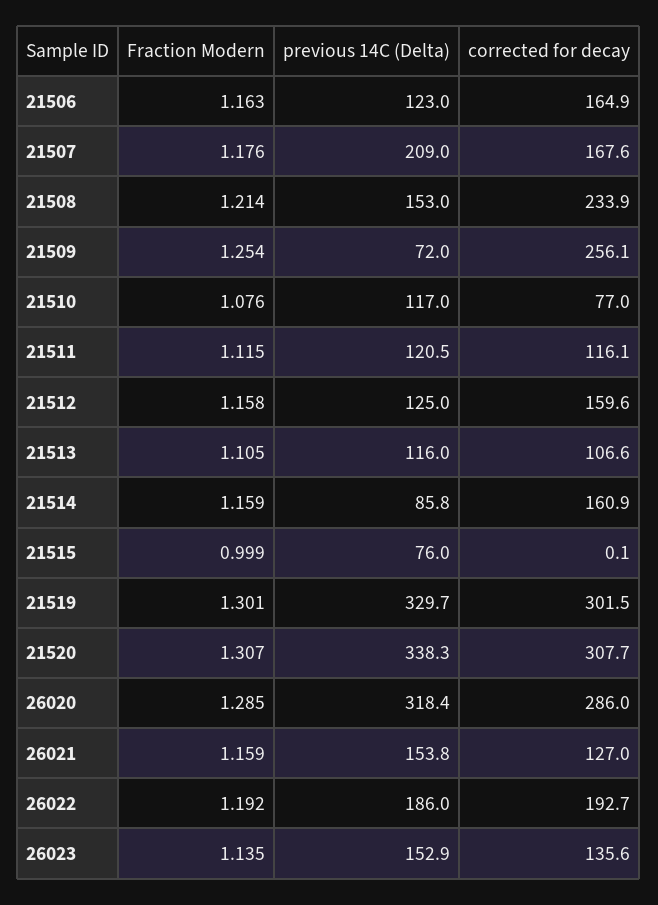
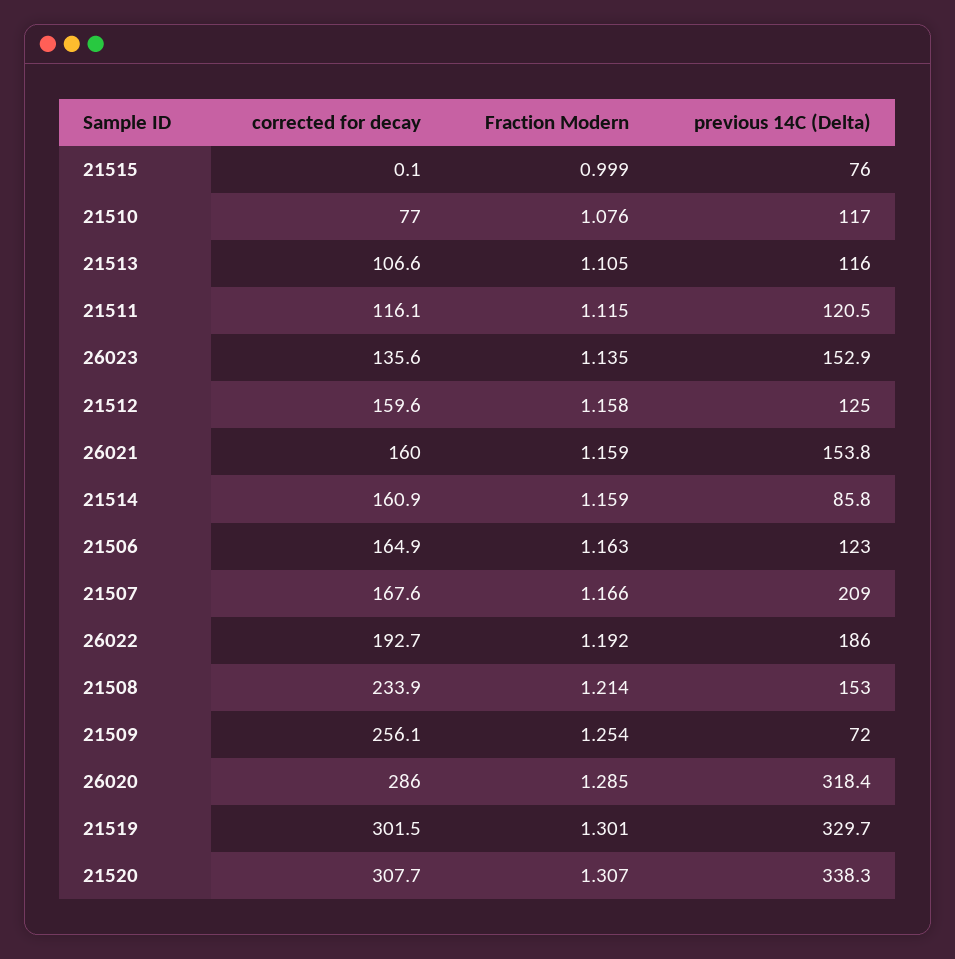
  {
    "Fraction Modern": {
      "21506": 1.163,
-     "21507": 1.176,
+     "21507": 1.166,
      "21508": 1.214,
      "21509": 1.254,
      "21510": 1.076,
      "21511": 1.115,
      "21512": 1.158,
      "21513": 1.105,
      "21514": 1.159,
      "21515": 0.999,
      "21519": 1.301,
      "21520": 1.307,
      "26020": 1.285,
      "26021": 1.159,
      "26022": 1.192,
      "26023": 1.135
    },
    "previous 14C (Delta)": {
      "21506": 123,
      "21507": 209,
      "21508": 153,
      "21509": 72,
      "21510": 117,
      "21511": 120.5,
      "21512": 125,
      "21513": 116,
      "21514": 85.8,
      "21515": 76,
      "21519": 329.7,
      "21520": 338.3,
      "26020": 318.4,
      "26021": 153.8,
      "26022": 186,
      "26023": 152.9
    },
    "corrected for decay": {
      "21506": 164.9,
      "21507": 167.6,
      "21508": 233.9,
      "21509": 256.1,
      "21510": 77,
      "21511": 116.1,
      "21512": 159.6,
      "21513": 106.6,
      "21514": 160.9,
      "21515": 0.1,
      "21519": 301.5,
      "21520": 307.7,
      "26020": 286,
-     "26021": 127,
+     "26021": 160,
      "26022": 192.7,
      "26023": 135.6
    }
  }

